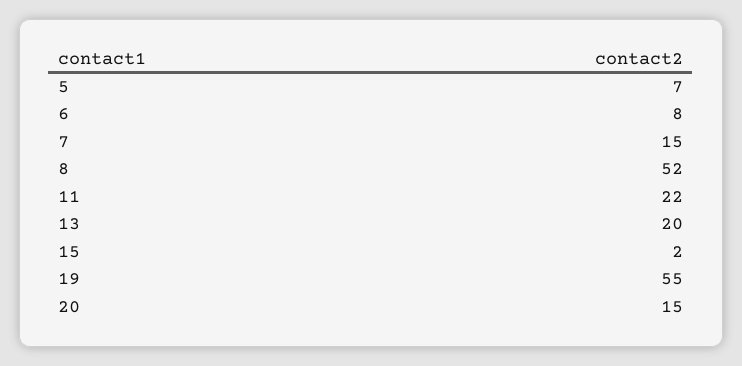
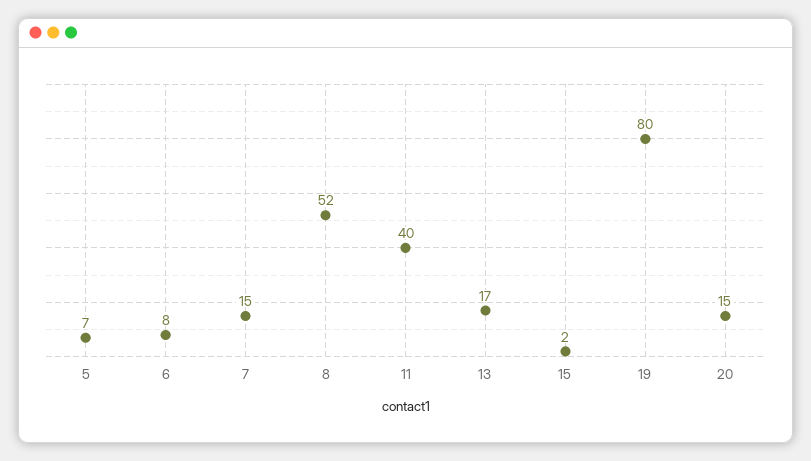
  {
    "5": 7,
    "6": 8,
    "7": 15,
    "8": 52,
-   "11": 22,
+   "11": 40,
-   "13": 20,
+   "13": 17,
    "15": 2,
-   "19": 55,
+   "19": 80,
    "20": 15
  }

